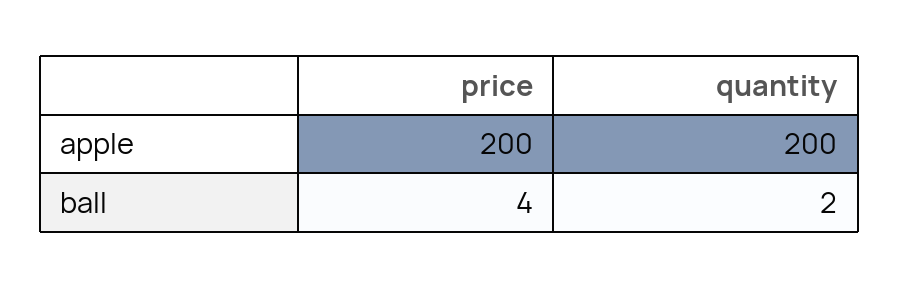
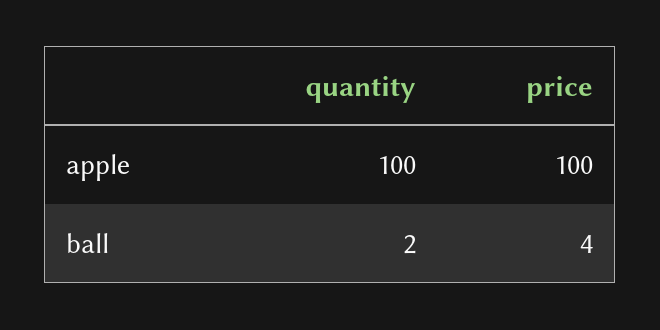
  {
    "price": {
-     "apple": 200,
+     "apple": 100,
      "ball": 4
    },
    "quantity": {
-     "apple": 200,
+     "apple": 100,
      "ball": 2
    }
  }

